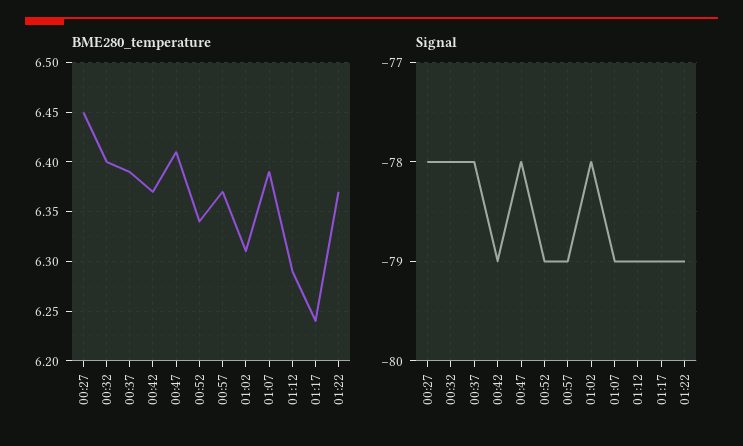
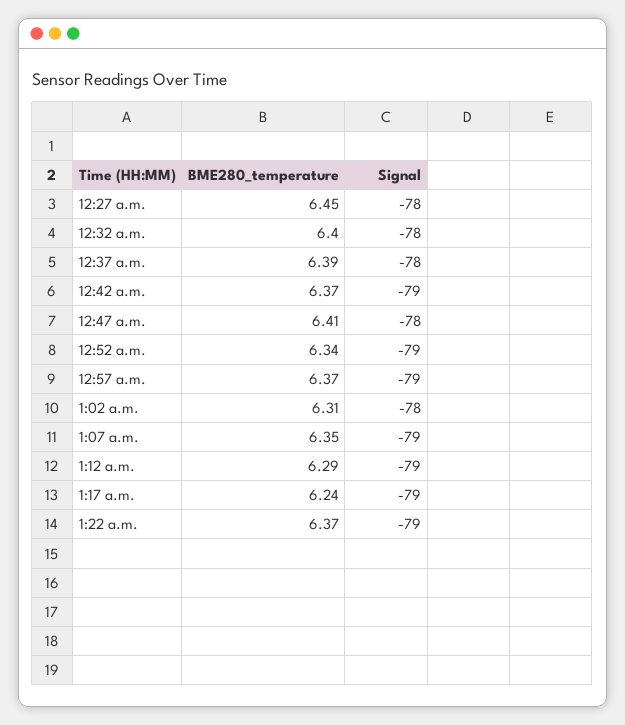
  {
    "BME280_temperature": {
      "00:27": 6.45,
      "00:32": 6.4,
      "00:37": 6.39,
      "00:42": 6.37,
      "00:47": 6.41,
      "00:52": 6.34,
      "00:57": 6.37,
      "01:02": 6.31,
-     "01:07": 6.39,
+     "01:07": 6.35,
      "01:12": 6.29,
      "01:17": 6.24,
      "01:22": 6.37
    },
    "Signal": {
      "00:27": -78,
      "00:32": -78,
      "00:37": -78,
      "00:42": -79,
      "00:47": -78,
      "00:52": -79,
      "00:57": -79,
      "01:02": -78,
      "01:07": -79,
      "01:12": -79,
      "01:17": -79,
      "01:22": -79
    }
  }

